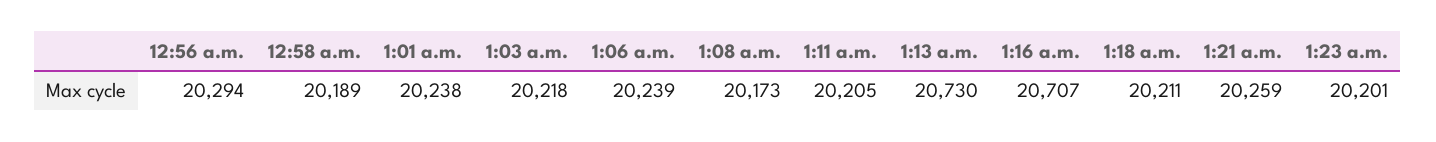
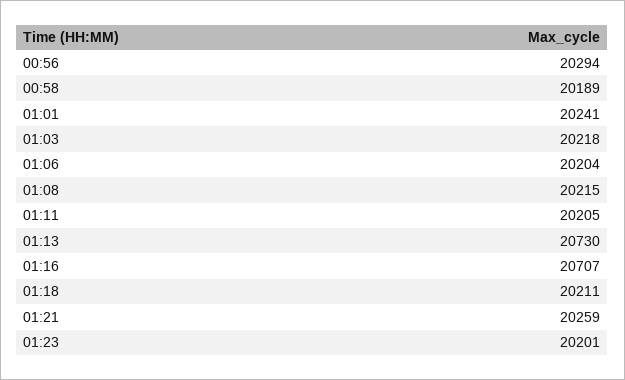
  {
    "12:56 a.m.": 20294,
    "12:58 a.m.": 20189,
-   "1:01 a.m.": 20238,
+   "1:01 a.m.": 20241,
    "1:03 a.m.": 20218,
-   "1:06 a.m.": 20239,
+   "1:06 a.m.": 20204,
-   "1:08 a.m.": 20173,
+   "1:08 a.m.": 20215,
    "1:11 a.m.": 20205,
    "1:13 a.m.": 20730,
    "1:16 a.m.": 20707,
    "1:18 a.m.": 20211,
    "1:21 a.m.": 20259,
    "1:23 a.m.": 20201
  }

